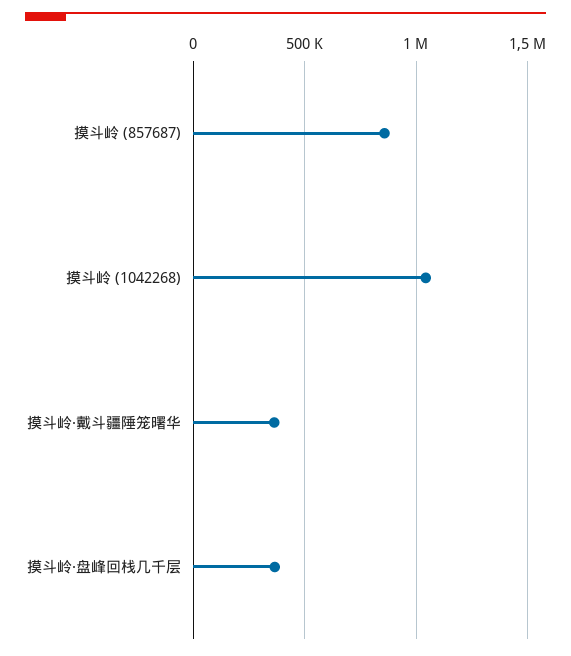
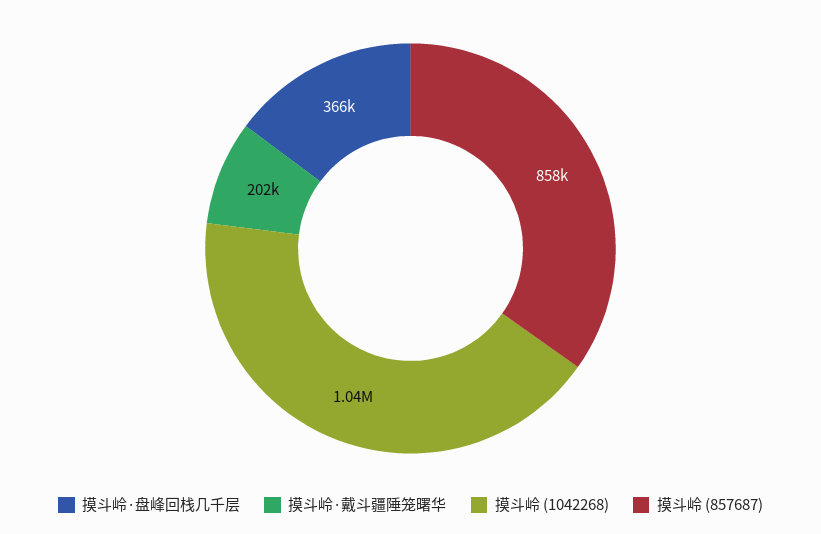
  {
    "摸斗岭 (857687)": 858000,
    "摸斗岭 (1042268)": 1040000,
-   "摸斗岭·戴斗疆陲笼曙华": 350000,
+   "摸斗岭·戴斗疆陲笼曙华": 202000,
    "摸斗岭·盘峰回栈几千层": 366000
  }

